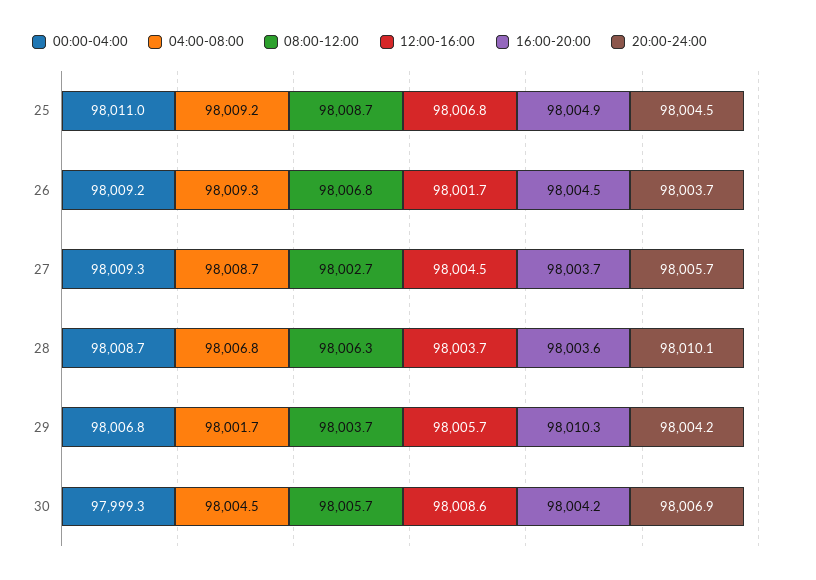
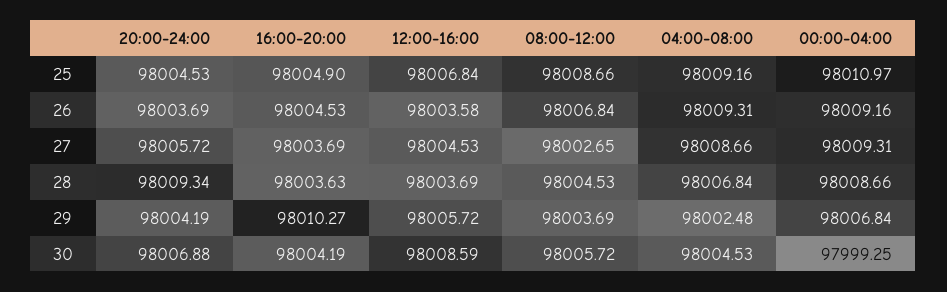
  {
    "00:00-04:00": {
      "25": 98010.97,
      "26": 98009.16,
      "27": 98009.31,
      "28": 98008.66,
      "29": 98006.84,
      "30": 97999.25
    },
    "04:00-08:00": {
      "25": 98009.16,
      "26": 98009.31,
      "27": 98008.66,
      "28": 98006.84,
-     "29": 98001.7,
+     "29": 98002.48,
      "30": 98004.53
    },
    "08:00-12:00": {
      "25": 98008.66,
      "26": 98006.84,
      "27": 98002.65,
-     "28": 98006.3,
+     "28": 98004.53,
      "29": 98003.69,
      "30": 98005.72
    },
    "12:00-16:00": {
      "25": 98006.84,
-     "26": 98001.7,
+     "26": 98003.58,
      "27": 98004.53,
      "28": 98003.69,
      "29": 98005.72,
      "30": 98008.59
    },
    "16:00-20:00": {
      "25": 98004.9,
      "26": 98004.53,
      "27": 98003.69,
      "28": 98003.63,
      "29": 98010.27,
      "30": 98004.19
    },
    "20:00-24:00": {
      "25": 98004.53,
      "26": 98003.69,
      "27": 98005.72,
-     "28": 98010.1,
+     "28": 98009.34,
      "29": 98004.19,
      "30": 98006.88
    }
  }

